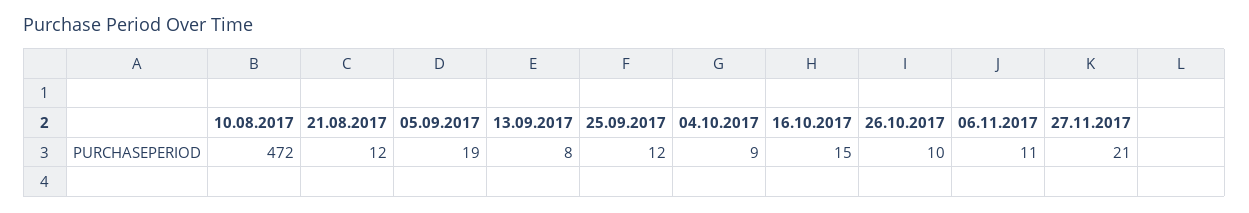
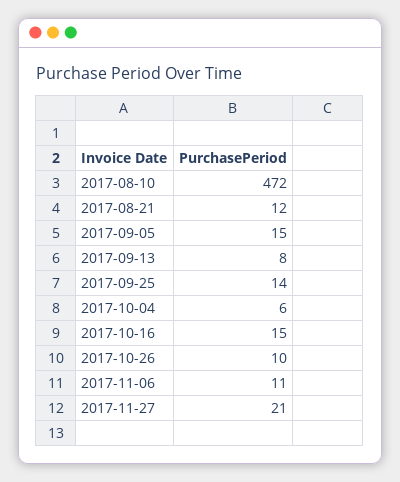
  {
    "10.08.2017": 472,
    "21.08.2017": 12,
-   "05.09.2017": 19,
+   "05.09.2017": 15,
    "13.09.2017": 8,
-   "25.09.2017": 12,
+   "25.09.2017": 14,
-   "04.10.2017": 9,
+   "04.10.2017": 6,
    "16.10.2017": 15,
    "26.10.2017": 10,
    "06.11.2017": 11,
    "27.11.2017": 21
  }

